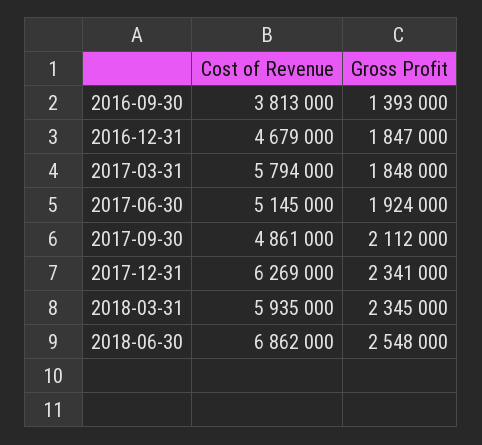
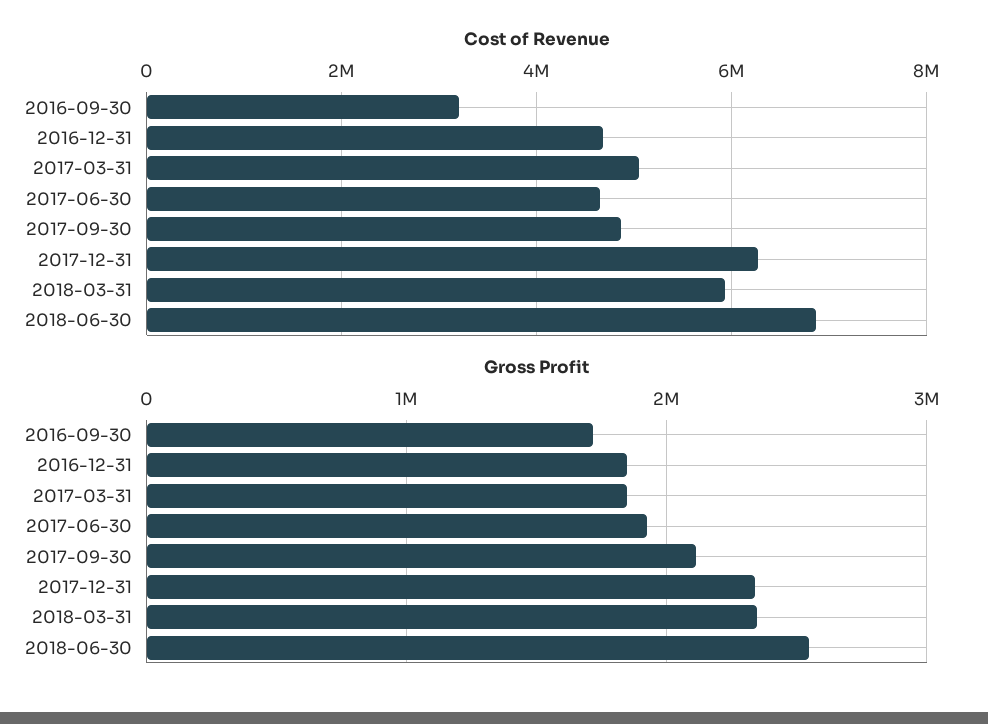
  {
    "Cost of Revenue": {
-     "2016-09-30": 3813000,
+     "2016-09-30": 3200000,
      "2016-12-31": 4679000,
-     "2017-03-31": 5794000,
+     "2017-03-31": 5000000,
-     "2017-06-30": 5145000,
+     "2017-06-30": 4600000,
      "2017-09-30": 4861000,
      "2017-12-31": 6269000,
      "2018-03-31": 5935000,
      "2018-06-30": 6862000
    },
    "Gross Profit": {
-     "2016-09-30": 1393000,
+     "2016-09-30": 1700000,
      "2016-12-31": 1847000,
      "2017-03-31": 1848000,
      "2017-06-30": 1924000,
      "2017-09-30": 2112000,
      "2017-12-31": 2341000,
      "2018-03-31": 2345000,
      "2018-06-30": 2548000
    }
  }

